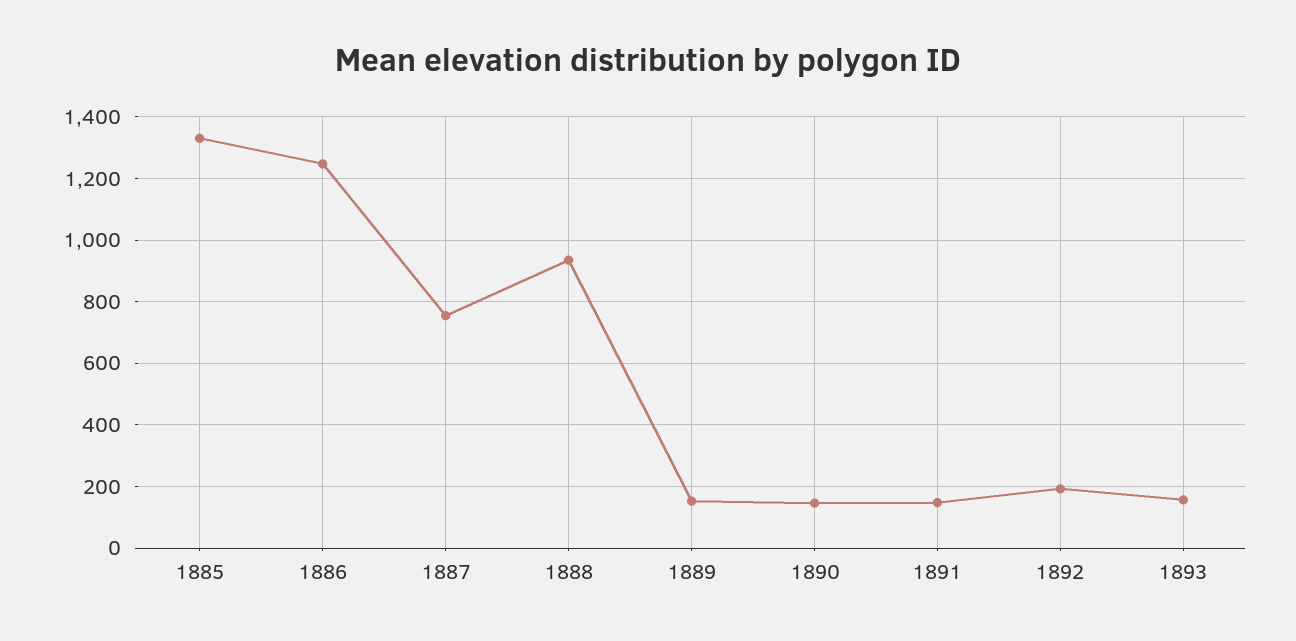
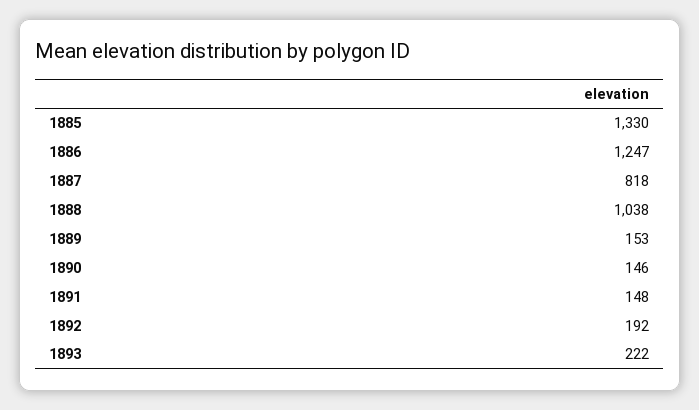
  {
    "1885": 1330,
    "1886": 1247,
-   "1887": 760,
+   "1887": 818,
-   "1888": 940,
+   "1888": 1038,
    "1889": 153,
    "1890": 146,
    "1891": 148,
    "1892": 192,
-   "1893": 160
+   "1893": 222
  }

